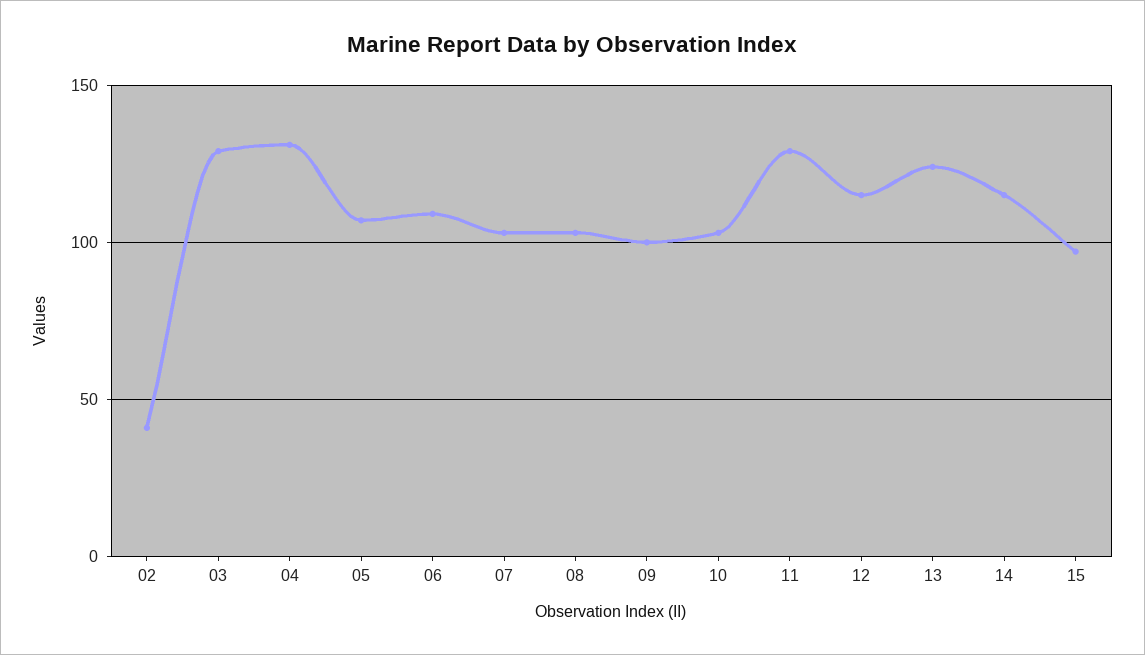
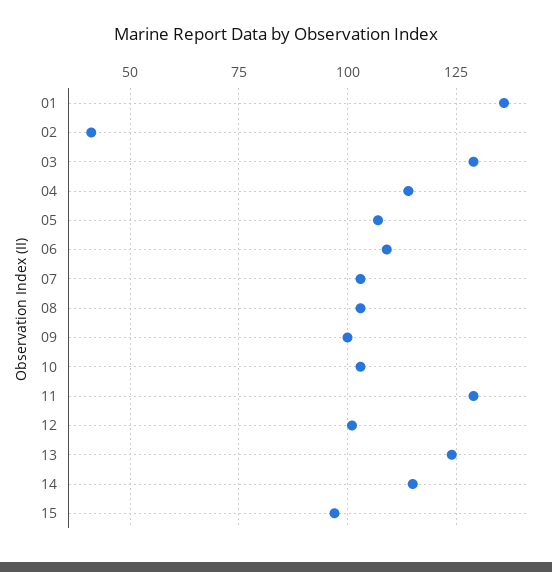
  {
    "02": 40,
    "03": 130,
-   "04": 130,
+   "04": 115,
    "05": 105,
    "06": 110,
    "07": 105,
    "08": 105,
    "09": 100,
    "10": 105,
    "11": 130,
-   "12": 115,
+   "12": 100,
    "13": 125,
    "14": 115,
-   "15": 95
+   "15": 95,
+   "01": 135
  }

